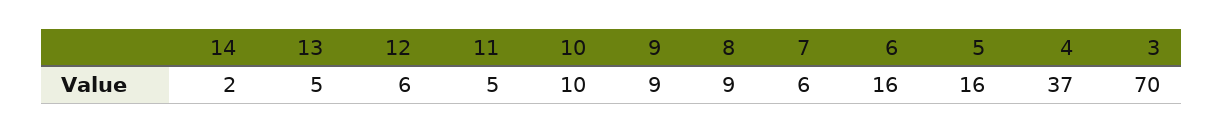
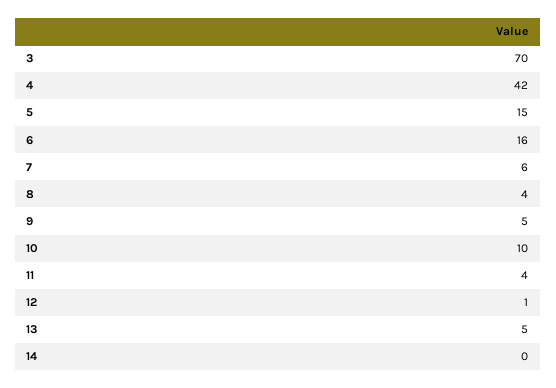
  {
-   "14": 2,
+   "14": 0,
    "13": 5,
-   "12": 6,
+   "12": 1,
-   "11": 5,
+   "11": 4,
    "10": 10,
-   "9": 9,
+   "9": 5,
-   "8": 9,
+   "8": 4,
    "7": 6,
    "6": 16,
-   "5": 16,
+   "5": 15,
-   "4": 37,
+   "4": 42,
    "3": 70
  }

